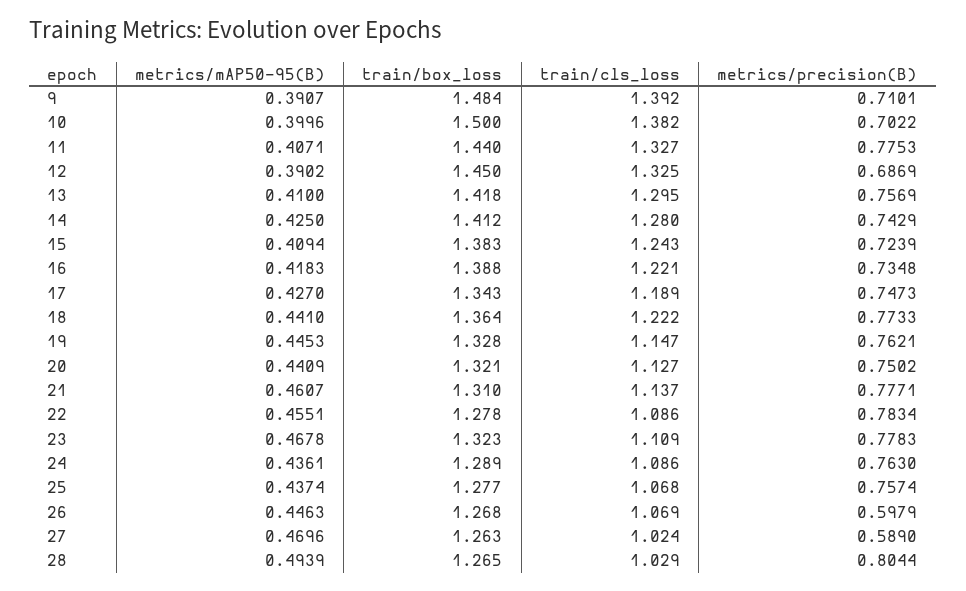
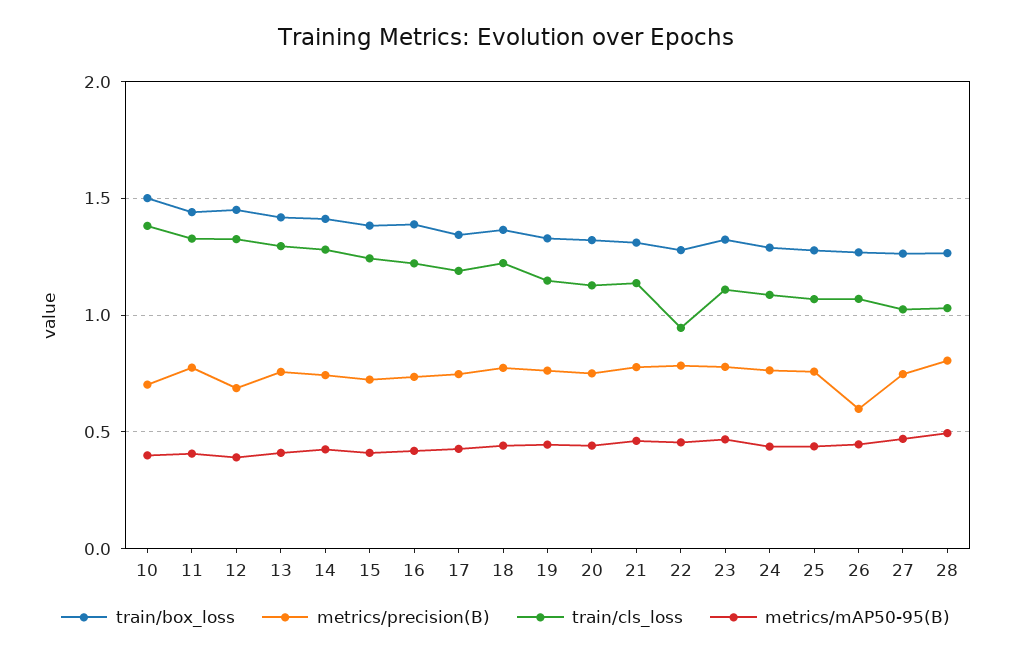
  {
    "metrics/mAP50-95(B)": {
-     "9": 0.3907,
      "10": 0.3996,
      "11": 0.4071,
      "12": 0.3902,
      "13": 0.41,
      "14": 0.425,
      "15": 0.4094,
      "16": 0.4183,
      "17": 0.427,
      "18": 0.441,
      "19": 0.4453,
      "20": 0.4409,
      "21": 0.4607,
      "22": 0.4551,
      "23": 0.4678,
      "24": 0.4361,
      "25": 0.4374,
      "26": 0.4463,
      "27": 0.4696,
      "28": 0.4939
    },
    "train/box_loss": {
-     "9": 1.484,
      "10": 1.5,
      "11": 1.44,
      "12": 1.45,
      "13": 1.418,
      "14": 1.412,
      "15": 1.383,
      "16": 1.388,
      "17": 1.343,
      "18": 1.364,
      "19": 1.328,
      "20": 1.321,
      "21": 1.31,
      "22": 1.278,
      "23": 1.323,
      "24": 1.289,
      "25": 1.277,
      "26": 1.268,
      "27": 1.263,
      "28": 1.265
    },
    "train/cls_loss": {
-     "9": 1.392,
      "10": 1.382,
      "11": 1.327,
      "12": 1.325,
      "13": 1.295,
      "14": 1.28,
      "15": 1.243,
      "16": 1.221,
      "17": 1.189,
      "18": 1.222,
      "19": 1.147,
      "20": 1.127,
      "21": 1.137,
-     "22": 1.086,
+     "22": 0.95,
      "23": 1.109,
      "24": 1.086,
      "25": 1.068,
      "26": 1.069,
      "27": 1.024,
      "28": 1.029
    },
    "metrics/precision(B)": {
-     "9": 0.7101,
      "10": 0.7022,
      "11": 0.7753,
      "12": 0.6869,
      "13": 0.7569,
      "14": 0.7429,
      "15": 0.7239,
      "16": 0.7348,
      "17": 0.7473,
      "18": 0.7733,
      "19": 0.7621,
      "20": 0.7502,
      "21": 0.7771,
      "22": 0.7834,
      "23": 0.7783,
      "24": 0.763,
      "25": 0.7574,
      "26": 0.5979,
-     "27": 0.589,
+     "27": 0.75,
      "28": 0.8044
    }
  }

